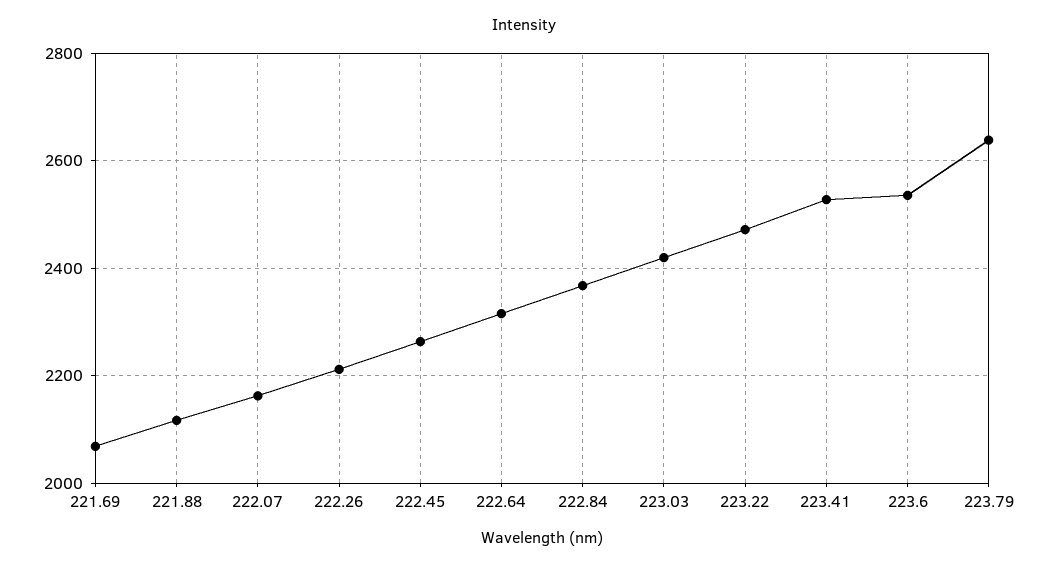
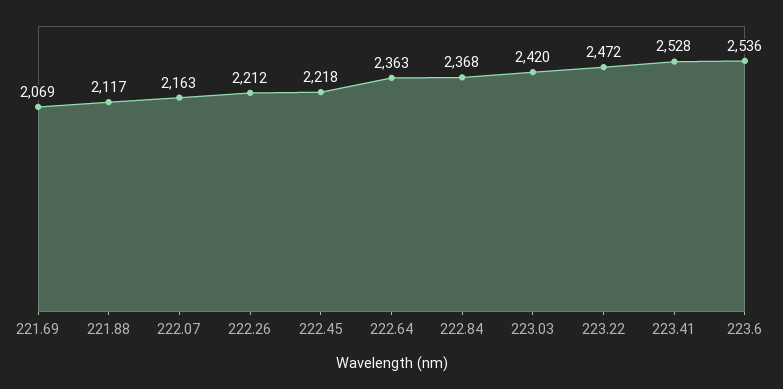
  {
    "221.69": 2069,
    "221.88": 2117,
    "222.07": 2163,
    "222.26": 2212,
-   "222.45": 2260,
+   "222.45": 2218,
-   "222.64": 2320,
+   "222.64": 2363,
    "222.84": 2368,
    "223.03": 2420,
    "223.22": 2472,
    "223.41": 2528,
-   "223.6": 2536,
+   "223.6": 2536
-   "223.79": 2640
  }

